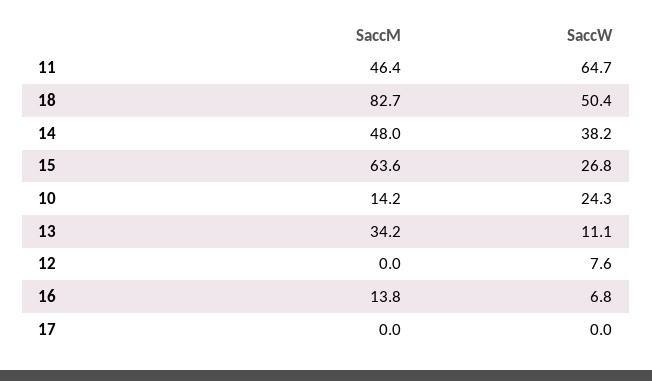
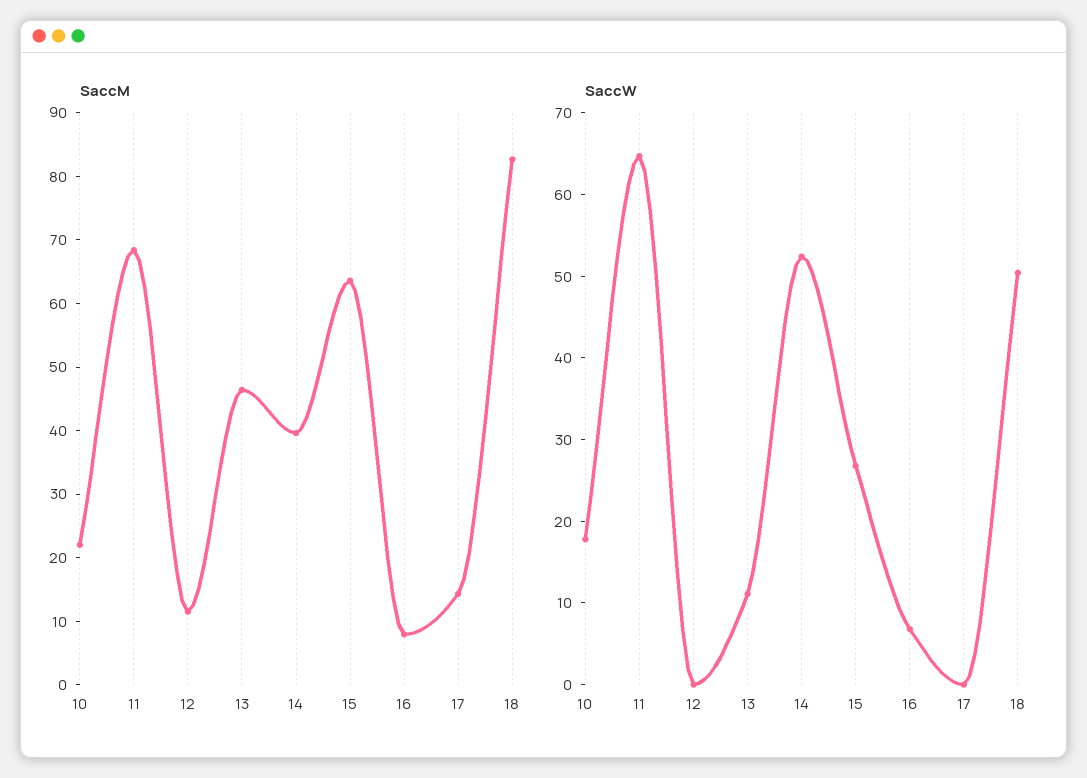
  {
    "SaccM": {
-     "11": 46.4,
+     "11": 68,
      "18": 82.7,
-     "14": 48,
+     "14": 40,
      "15": 63.6,
-     "10": 14.2,
+     "10": 22,
-     "13": 34.2,
+     "13": 46,
-     "12": 0,
+     "12": 12,
-     "16": 13.8,
+     "16": 8,
-     "17": 0
+     "17": 14
    },
    "SaccW": {
      "11": 64.7,
      "18": 50.4,
-     "14": 38.2,
+     "14": 52,
      "15": 26.8,
-     "10": 24.3,
+     "10": 18,
      "13": 11.1,
-     "12": 7.6,
+     "12": 0,
      "16": 6.8,
      "17": 0
    }
  }

